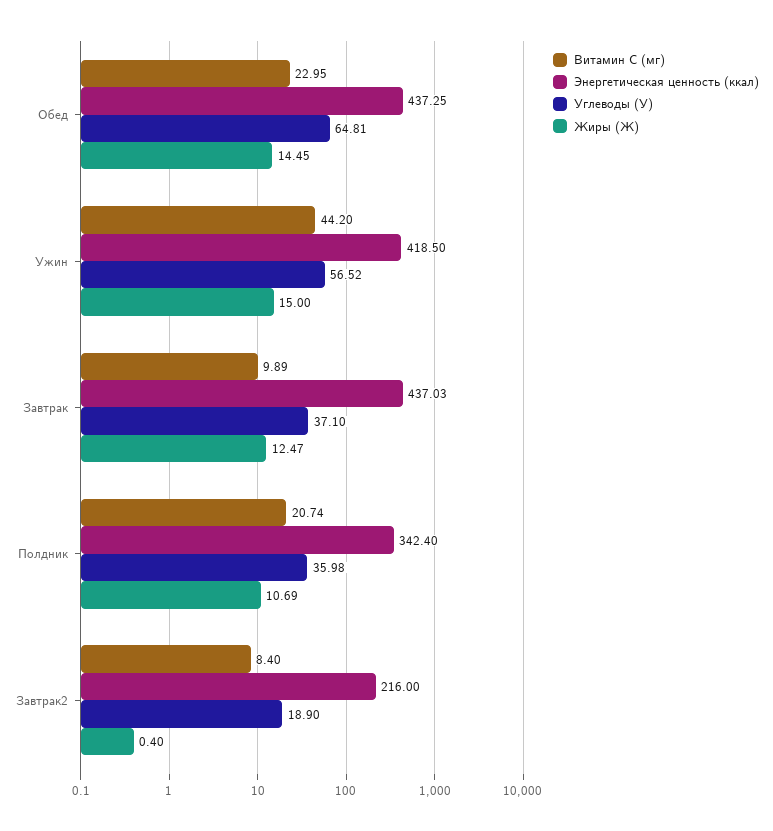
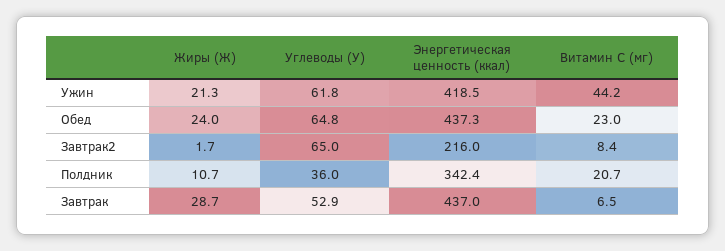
  {
    "Витамин C (мг)": {
      "Обед": 22.95,
      "Ужин": 44.2,
-     "Завтрак": 9.89,
+     "Завтрак": 6.5,
      "Полдник": 20.74,
      "Завтрак2": 8.4
    },
    "Энергетическая ценность (ккал)": {
      "Обед": 437.25,
      "Ужин": 418.5,
      "Завтрак": 437.03,
      "Полдник": 342.4,
      "Завтрак2": 216
    },
    "Углеводы (У)": {
      "Обед": 64.81,
-     "Ужин": 56.52,
+     "Ужин": 61.8,
-     "Завтрак": 37.1,
+     "Завтрак": 52.9,
      "Полдник": 35.98,
-     "Завтрак2": 18.9
+     "Завтрак2": 65
    },
    "Жиры (Ж)": {
-     "Обед": 14.45,
+     "Обед": 24,
-     "Ужин": 15,
+     "Ужин": 21.3,
-     "Завтрак": 12.47,
+     "Завтрак": 28.7,
      "Полдник": 10.69,
-     "Завтрак2": 0.4
+     "Завтрак2": 1.7
    }
  }

